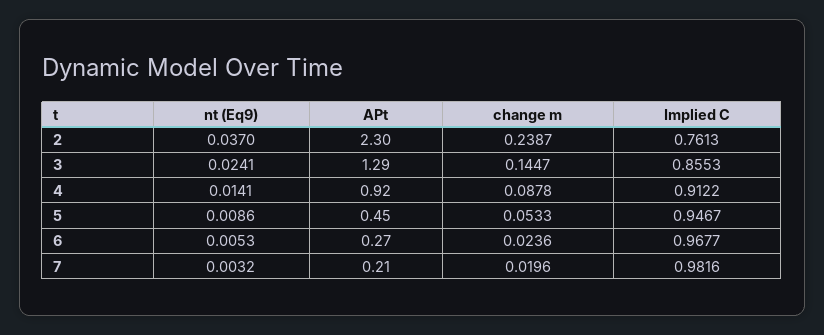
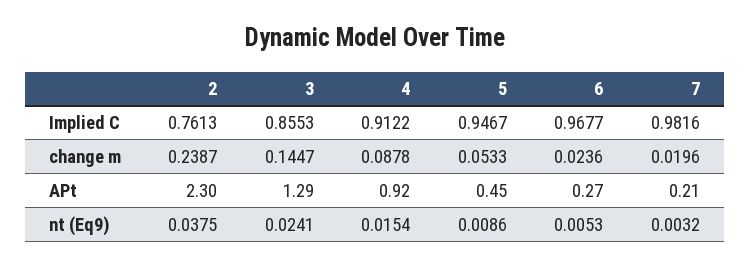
  {
    "nt (Eq9)": {
-     "2": 0.037,
+     "2": 0.0375,
      "3": 0.0241,
-     "4": 0.0141,
+     "4": 0.0154,
      "5": 0.0086,
      "6": 0.0053,
      "7": 0.0032
    },
    "APt": {
      "2": 2.3,
      "3": 1.29,
      "4": 0.92,
      "5": 0.45,
      "6": 0.27,
      "7": 0.21
    },
    "change m": {
      "2": 0.2387,
      "3": 0.1447,
      "4": 0.0878,
      "5": 0.0533,
      "6": 0.0236,
      "7": 0.0196
    },
    "Implied C": {
      "2": 0.7613,
      "3": 0.8553,
      "4": 0.9122,
      "5": 0.9467,
      "6": 0.9677,
      "7": 0.9816
    }
  }

